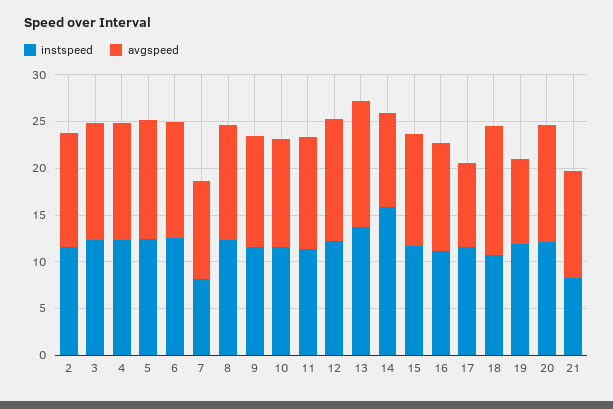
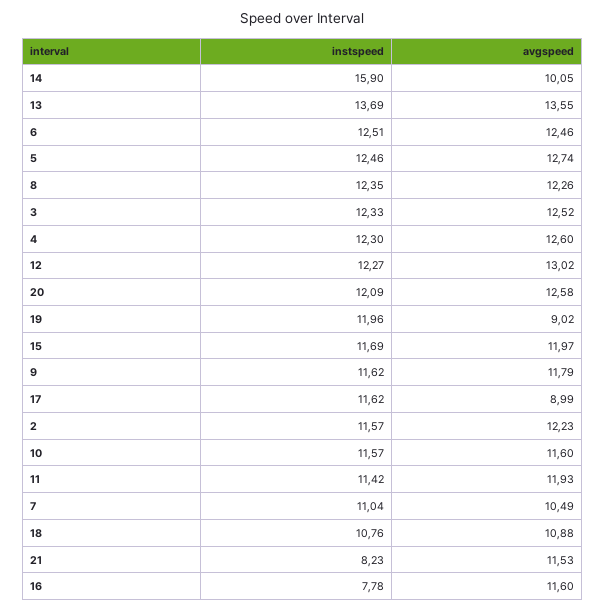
  {
    "instspeed": {
      "2": 11.57,
      "3": 12.33,
      "4": 12.3,
      "5": 12.46,
      "6": 12.51,
-     "7": 8,
+     "7": 11.04,
      "8": 12.35,
      "9": 11.62,
      "10": 11.57,
      "11": 11.42,
      "12": 12.27,
      "13": 13.69,
      "14": 15.9,
      "15": 11.69,
-     "16": 11,
+     "16": 7.78,
      "17": 11.62,
      "18": 10.76,
      "19": 11.96,
      "20": 12.09,
      "21": 8.23
    },
    "avgspeed": {
      "2": 12.23,
      "3": 12.52,
      "4": 12.6,
      "5": 12.74,
      "6": 12.46,
      "7": 10.49,
      "8": 12.26,
      "9": 11.79,
      "10": 11.6,
      "11": 11.93,
      "12": 13.02,
      "13": 13.55,
      "14": 10.05,
      "15": 11.97,
      "16": 11.6,
      "17": 8.99,
-     "18": 14,
+     "18": 10.88,
      "19": 9.02,
      "20": 12.58,
      "21": 11.53
    }
  }

